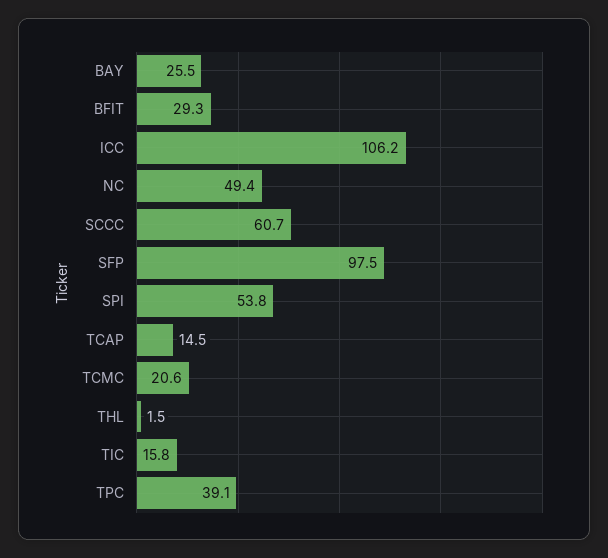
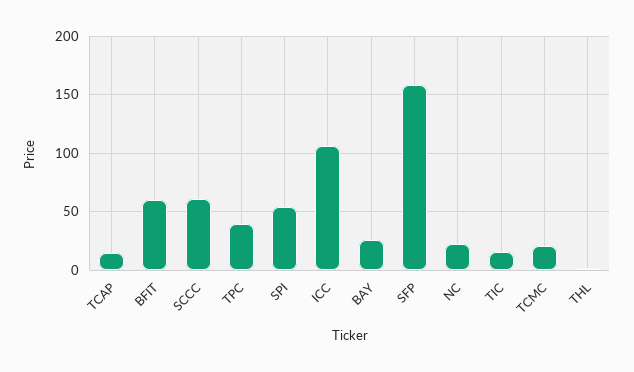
  {
    "BAY": 25.5,
-   "BFIT": 29.3,
+   "BFIT": 60,
    "ICC": 106.2,
-   "NC": 49.4,
+   "NC": 20,
    "SCCC": 60.7,
-   "SFP": 97.5,
+   "SFP": 160,
    "SPI": 53.8,
    "TCAP": 14.5,
    "TCMC": 20.6,
    "THL": 1.5,
    "TIC": 15.8,
    "TPC": 39.1
  }

